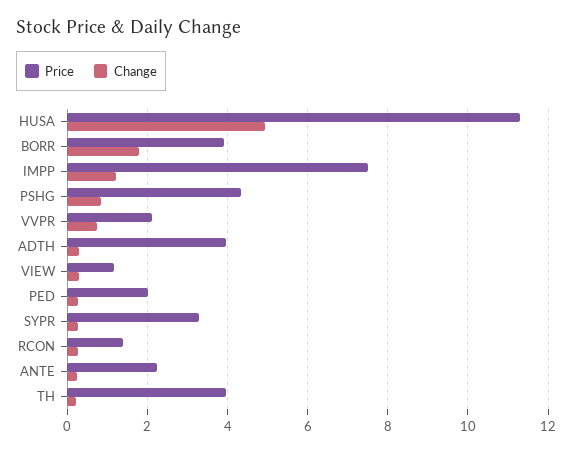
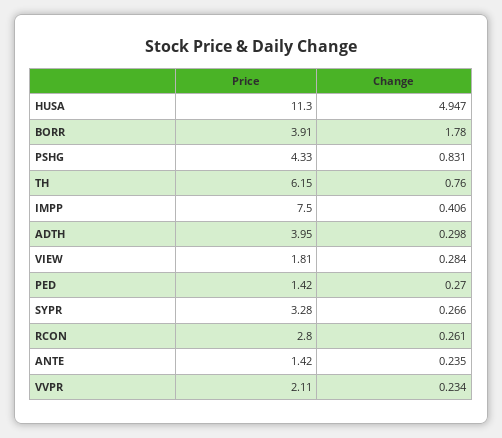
  {
    "Price": {
      "HUSA": 11.3,
      "BORR": 3.91,
      "IMPP": 7.5,
      "PSHG": 4.33,
      "VVPR": 2.11,
      "ADTH": 3.95,
-     "VIEW": 1.2,
+     "VIEW": 1.81,
-     "PED": 2,
+     "PED": 1.42,
      "SYPR": 3.28,
-     "RCON": 1.4,
+     "RCON": 2.8,
-     "ANTE": 2.2,
+     "ANTE": 1.42,
-     "TH": 4
+     "TH": 6.15
    },
    "Change": {
      "HUSA": 4.947,
      "BORR": 1.78,
-     "IMPP": 1.2,
+     "IMPP": 0.406,
      "PSHG": 0.831,
-     "VVPR": 0.8,
+     "VVPR": 0.234,
      "ADTH": 0.298,
      "VIEW": 0.284,
      "PED": 0.27,
      "SYPR": 0.266,
      "RCON": 0.261,
      "ANTE": 0.235,
-     "TH": 0.2
+     "TH": 0.76
    }
  }

